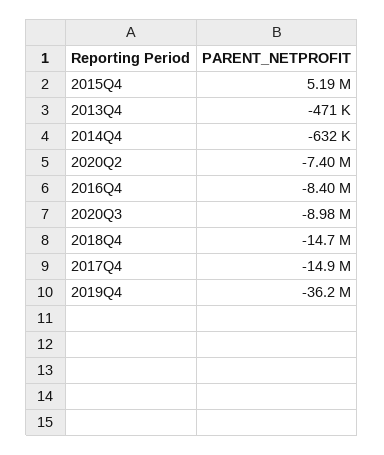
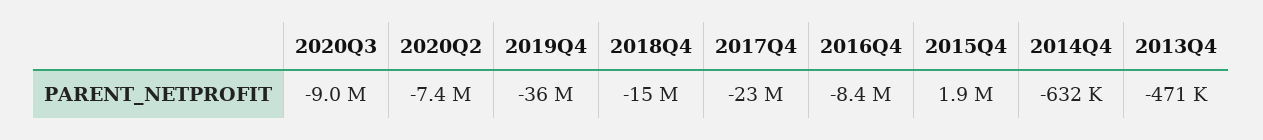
  {
-   "2015Q4": 5190000,
+   "2015Q4": 1900000,
    "2013Q4": -471000,
    "2014Q4": -632000,
    "2020Q2": -7400000,
    "2016Q4": -8400000,
    "2020Q3": -8980000,
    "2018Q4": -14700000,
-   "2017Q4": -14900000,
+   "2017Q4": -23000000,
    "2019Q4": -36200000
  }

